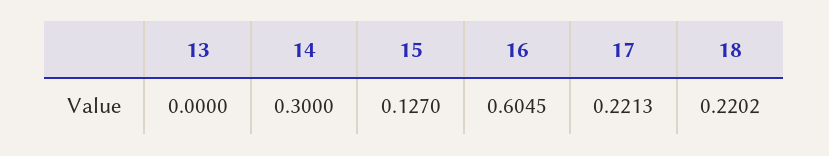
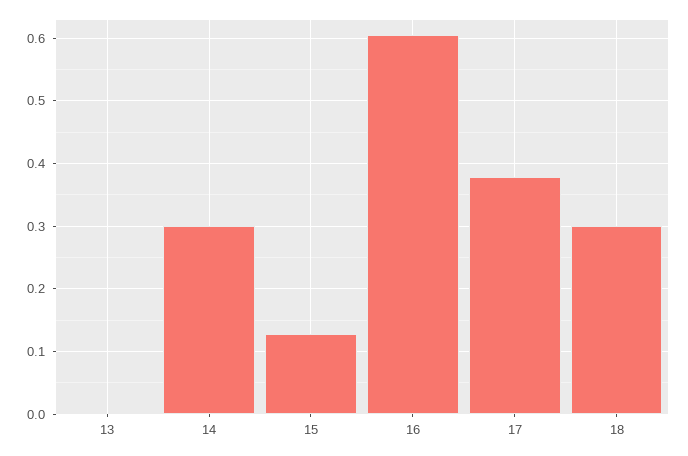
  {
    "13": 0,
    "14": 0.3,
    "15": 0.127,
    "16": 0.6045,
-   "17": 0.2213,
+   "17": 0.38,
-   "18": 0.2202
+   "18": 0.3
  }

